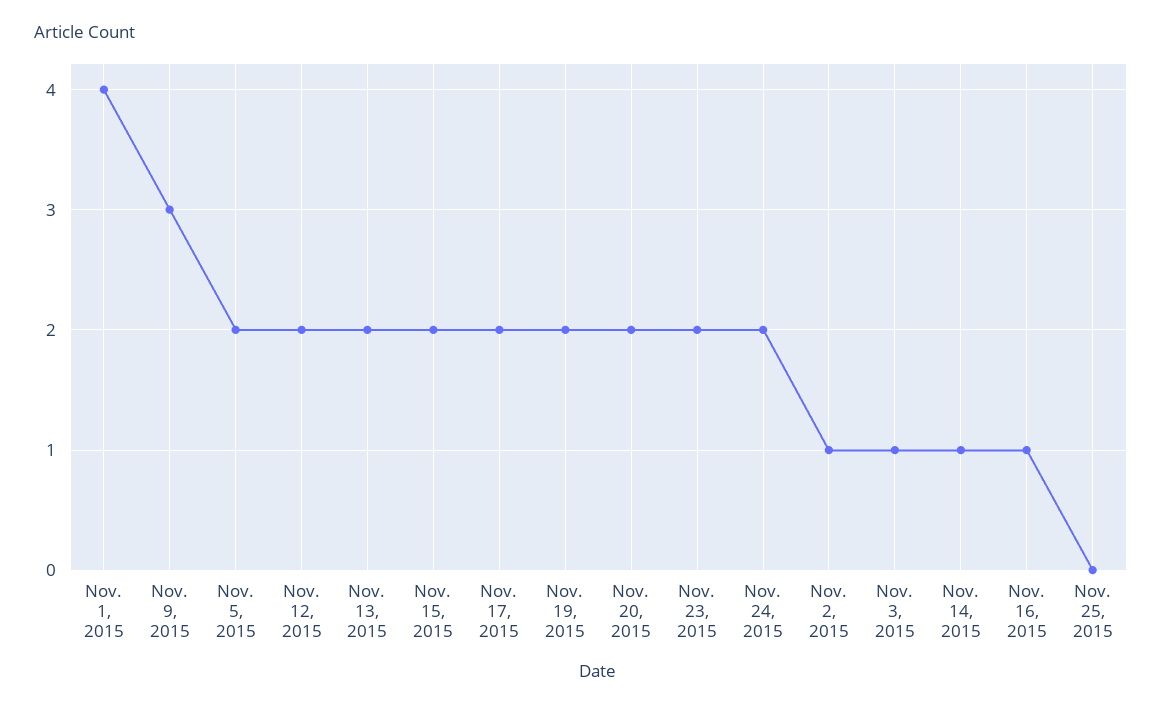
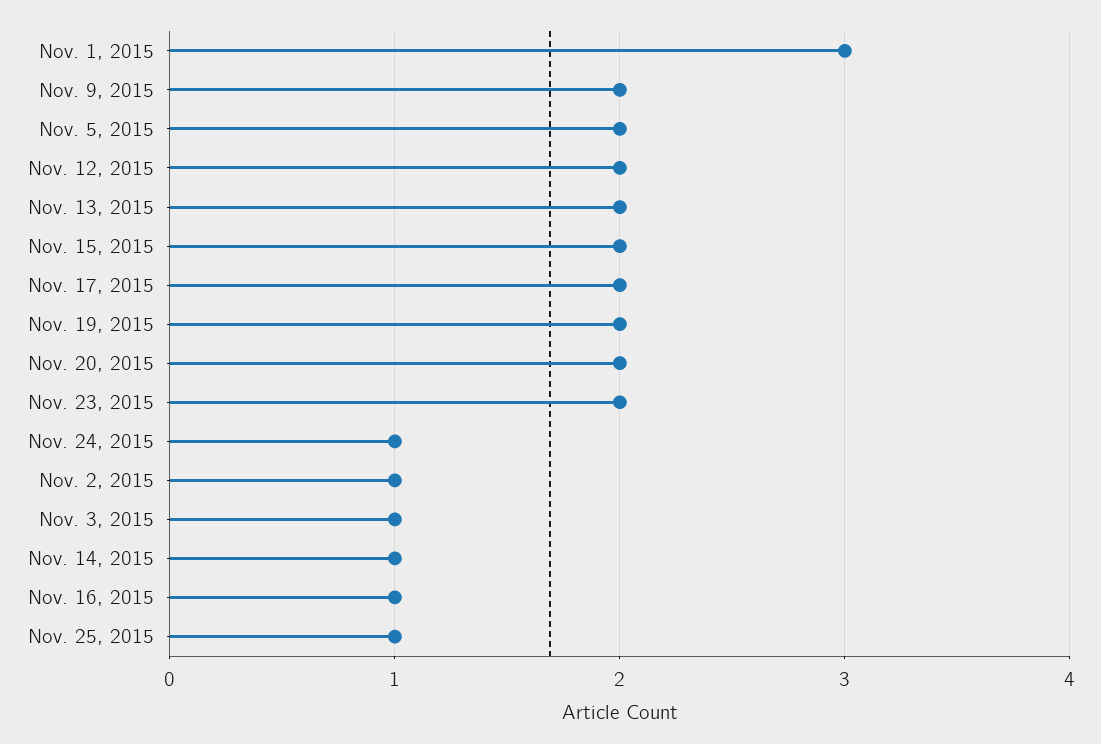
  {
-   "Nov. 1, 2015": 4,
+   "Nov. 1, 2015": 3,
-   "Nov. 9, 2015": 3,
+   "Nov. 9, 2015": 2,
    "Nov. 5, 2015": 2,
    "Nov. 12, 2015": 2,
    "Nov. 13, 2015": 2,
    "Nov. 15, 2015": 2,
    "Nov. 17, 2015": 2,
    "Nov. 19, 2015": 2,
    "Nov. 20, 2015": 2,
    "Nov. 23, 2015": 2,
-   "Nov. 24, 2015": 2,
+   "Nov. 24, 2015": 1,
    "Nov. 2, 2015": 1,
    "Nov. 3, 2015": 1,
    "Nov. 14, 2015": 1,
    "Nov. 16, 2015": 1,
-   "Nov. 25, 2015": 0
+   "Nov. 25, 2015": 1
  }

